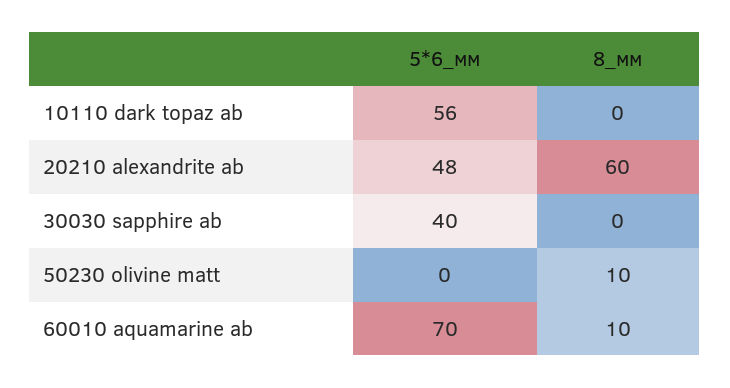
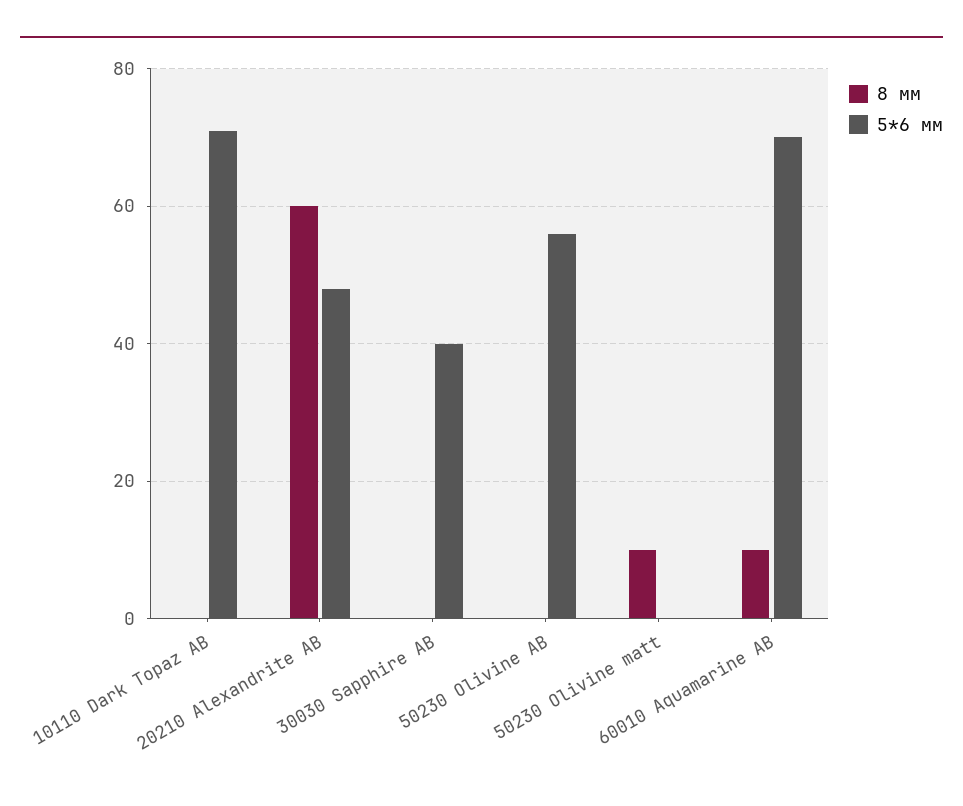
  {
    "5*6_мм": {
-     "10110 dark topaz ab": 56,
+     "10110 dark topaz ab": 70,
      "20210 alexandrite ab": 48,
      "30030 sapphire ab": 40,
      "50230 olivine matt": 0,
-     "60010 aquamarine ab": 70
+     "60010 aquamarine ab": 70,
+     "50230 Olivine AB": 55
    },
    "8_мм": {
      "10110 dark topaz ab": 0,
      "20210 alexandrite ab": 60,
      "30030 sapphire ab": 0,
      "50230 olivine matt": 10,
-     "60010 aquamarine ab": 10
+     "60010 aquamarine ab": 10,
+     "50230 Olivine AB": 0
    }
  }

